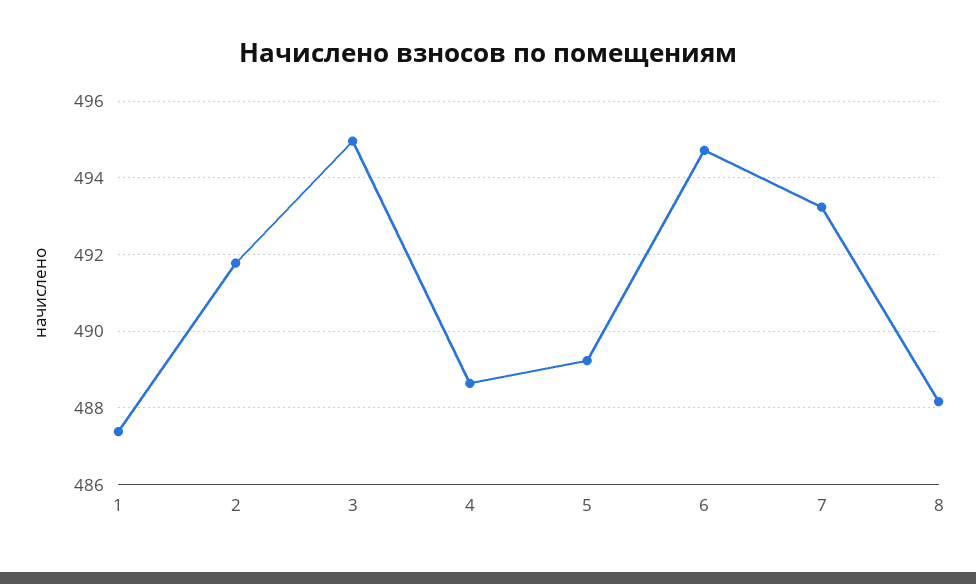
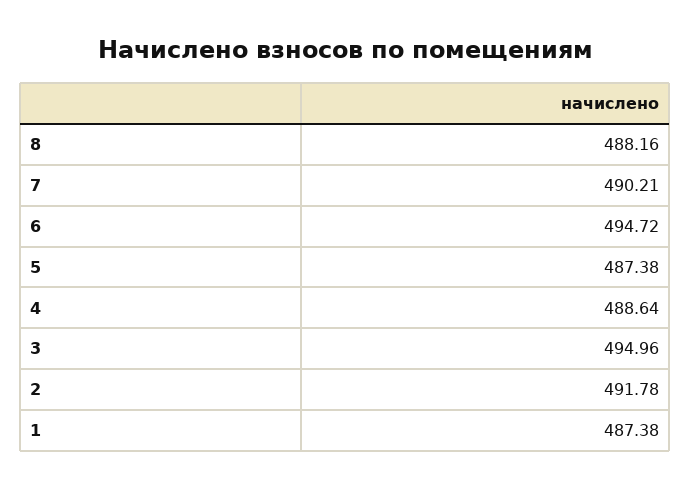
  {
    "1": 487.38,
    "2": 491.78,
    "3": 494.96,
    "4": 488.64,
-   "5": 489.2,
+   "5": 487.38,
    "6": 494.72,
-   "7": 493.2,
+   "7": 490.21,
    "8": 488.16
  }

